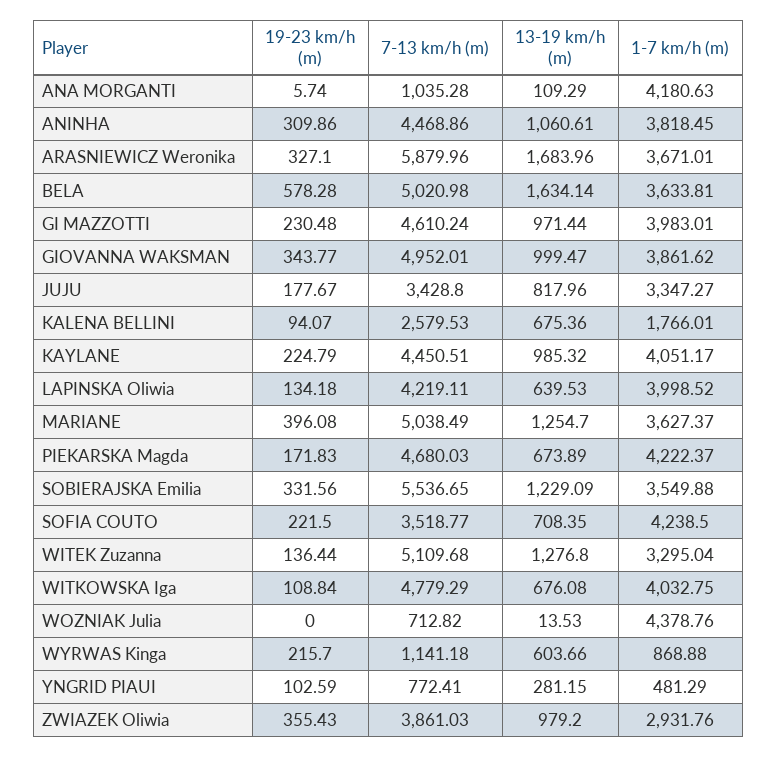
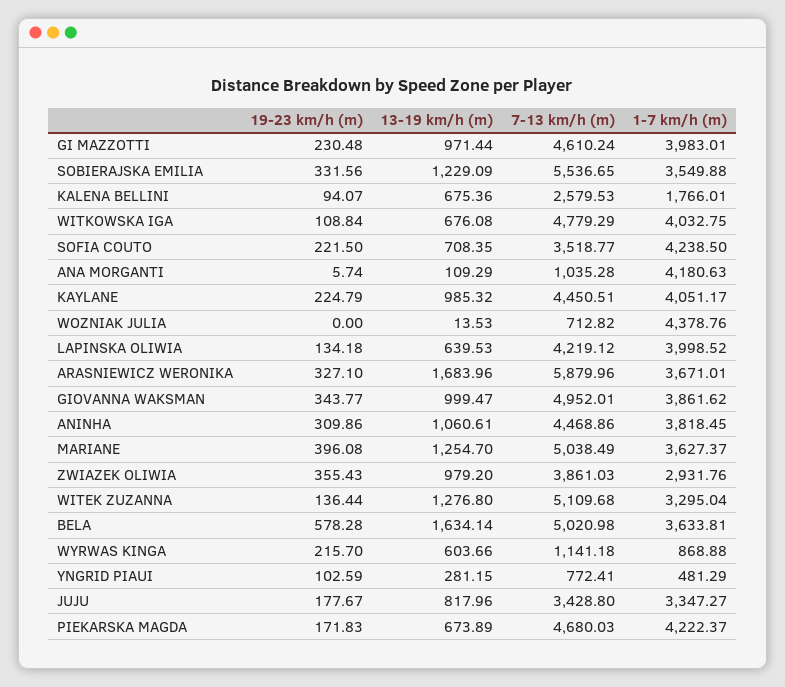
  {
    "19-23 km/h (m)": {
      "ANA MORGANTI": 5.74,
      "ANINHA": 309.86,
      "ARASNIEWICZ Weronika": 327.1,
      "BELA": 578.28,
      "GI MAZZOTTI": 230.48,
      "GIOVANNA WAKSMAN": 343.77,
      "JUJU": 177.67,
      "KALENA BELLINI": 94.07,
      "KAYLANE": 224.79,
      "LAPINSKA Oliwia": 134.18,
      "MARIANE": 396.08,
      "PIEKARSKA Magda": 171.83,
      "SOBIERAJSKA Emilia": 331.56,
      "SOFIA COUTO": 221.5,
      "WITEK Zuzanna": 136.44,
      "WITKOWSKA Iga": 108.84,
      "WOZNIAK Julia": 0,
      "WYRWAS Kinga": 215.7,
      "YNGRID PIAUI": 102.59,
      "ZWIAZEK Oliwia": 355.43
    },
    "7-13 km/h (m)": {
      "ANA MORGANTI": 1035.28,
      "ANINHA": 4468.86,
      "ARASNIEWICZ Weronika": 5879.96,
      "BELA": 5020.98,
      "GI MAZZOTTI": 4610.24,
      "GIOVANNA WAKSMAN": 4952.01,
      "JUJU": 3428.8,
      "KALENA BELLINI": 2579.53,
      "KAYLANE": 4450.51,
-     "LAPINSKA Oliwia": 4219.11,
+     "LAPINSKA Oliwia": 4219.12,
      "MARIANE": 5038.49,
      "PIEKARSKA Magda": 4680.03,
      "SOBIERAJSKA Emilia": 5536.65,
      "SOFIA COUTO": 3518.77,
      "WITEK Zuzanna": 5109.68,
      "WITKOWSKA Iga": 4779.29,
      "WOZNIAK Julia": 712.82,
      "WYRWAS Kinga": 1141.18,
      "YNGRID PIAUI": 772.41,
      "ZWIAZEK Oliwia": 3861.03
    },
    "13-19 km/h (m)": {
      "ANA MORGANTI": 109.29,
      "ANINHA": 1060.61,
      "ARASNIEWICZ Weronika": 1683.96,
      "BELA": 1634.14,
      "GI MAZZOTTI": 971.44,
      "GIOVANNA WAKSMAN": 999.47,
      "JUJU": 817.96,
      "KALENA BELLINI": 675.36,
      "KAYLANE": 985.32,
      "LAPINSKA Oliwia": 639.53,
      "MARIANE": 1254.7,
      "PIEKARSKA Magda": 673.89,
      "SOBIERAJSKA Emilia": 1229.09,
      "SOFIA COUTO": 708.35,
      "WITEK Zuzanna": 1276.8,
      "WITKOWSKA Iga": 676.08,
      "WOZNIAK Julia": 13.53,
      "WYRWAS Kinga": 603.66,
      "YNGRID PIAUI": 281.15,
      "ZWIAZEK Oliwia": 979.2
    },
    "1-7 km/h (m)": {
      "ANA MORGANTI": 4180.63,
      "ANINHA": 3818.45,
      "ARASNIEWICZ Weronika": 3671.01,
      "BELA": 3633.81,
      "GI MAZZOTTI": 3983.01,
      "GIOVANNA WAKSMAN": 3861.62,
      "JUJU": 3347.27,
      "KALENA BELLINI": 1766.01,
      "KAYLANE": 4051.17,
      "LAPINSKA Oliwia": 3998.52,
      "MARIANE": 3627.37,
      "PIEKARSKA Magda": 4222.37,
      "SOBIERAJSKA Emilia": 3549.88,
      "SOFIA COUTO": 4238.5,
      "WITEK Zuzanna": 3295.04,
      "WITKOWSKA Iga": 4032.75,
      "WOZNIAK Julia": 4378.76,
      "WYRWAS Kinga": 868.88,
      "YNGRID PIAUI": 481.29,
      "ZWIAZEK Oliwia": 2931.76
    }
  }

